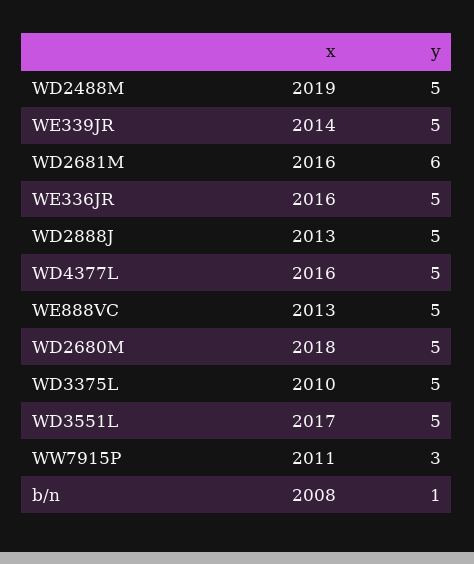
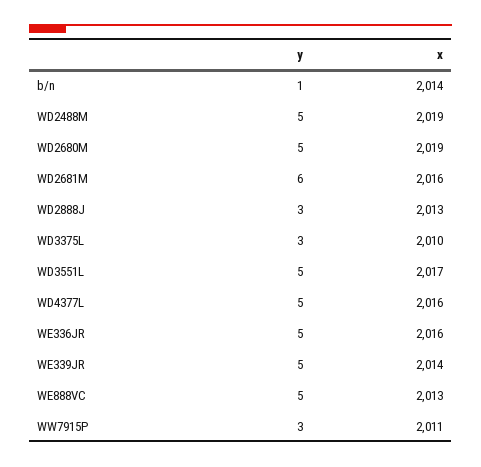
  {
    "x": {
      "WD2488M": 2019,
      "WE339JR": 2014,
      "WD2681M": 2016,
      "WE336JR": 2016,
      "WD2888J": 2013,
      "WD4377L": 2016,
      "WE888VC": 2013,
-     "WD2680M": 2018,
+     "WD2680M": 2019,
      "WD3375L": 2010,
      "WD3551L": 2017,
      "WW7915P": 2011,
-     "b/n": 2008
+     "b/n": 2014
    },
    "y": {
      "WD2488M": 5,
      "WE339JR": 5,
      "WD2681M": 6,
      "WE336JR": 5,
-     "WD2888J": 5,
+     "WD2888J": 3,
      "WD4377L": 5,
      "WE888VC": 5,
      "WD2680M": 5,
-     "WD3375L": 5,
+     "WD3375L": 3,
      "WD3551L": 5,
      "WW7915P": 3,
      "b/n": 1
    }
  }

